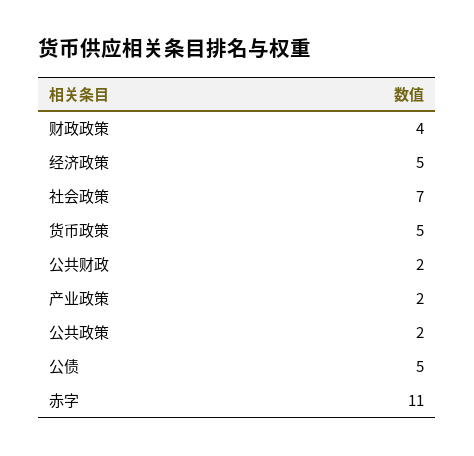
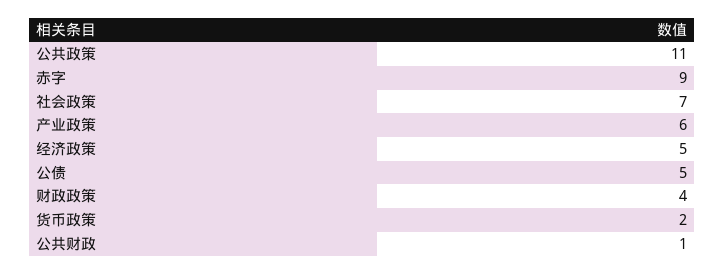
  {
    "财政政策": 4,
    "经济政策": 5,
    "社会政策": 7,
-   "货币政策": 5,
+   "货币政策": 2,
-   "公共财政": 2,
+   "公共财政": 1,
-   "产业政策": 2,
+   "产业政策": 6,
-   "公共政策": 2,
+   "公共政策": 11,
    "公债": 5,
-   "赤字": 11
+   "赤字": 9
  }

